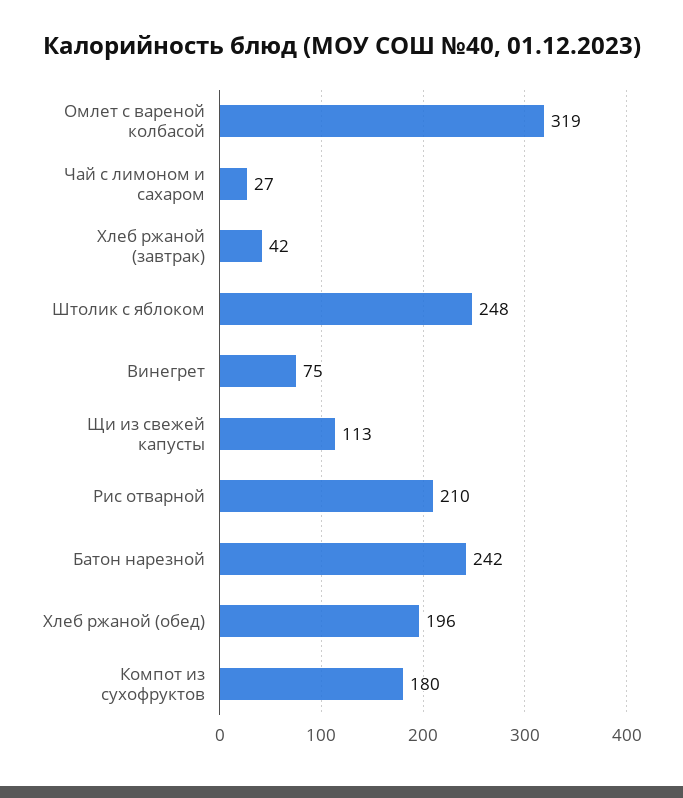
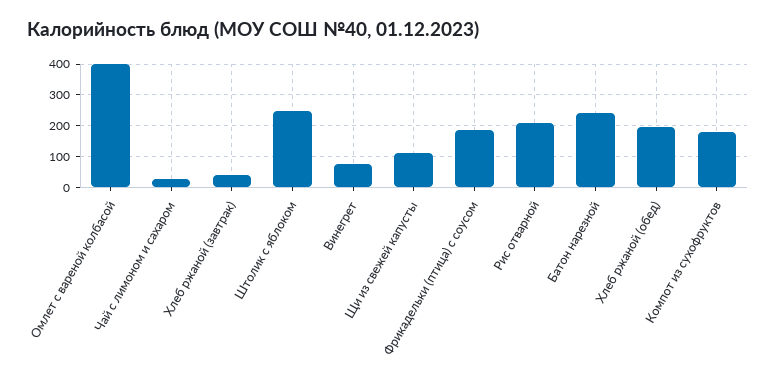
  {
-   "Омлет с вареной колбасой": 319,
+   "Омлет с вареной колбасой": 400,
    "Чай с лимоном и сахаром": 27,
    "Хлеб ржаной (завтрак)": 42,
    "Штолик с яблоком": 248,
    "Винегрет": 75,
    "Щи из свежей капусты": 113,
    "Рис отварной": 210,
    "Батон нарезной": 242,
    "Хлеб ржаной (обед)": 196,
-   "Компот из сухофруктов": 180
+   "Компот из сухофруктов": 180,
+   "Фрикадельки (птица) с соусом": 180
  }

